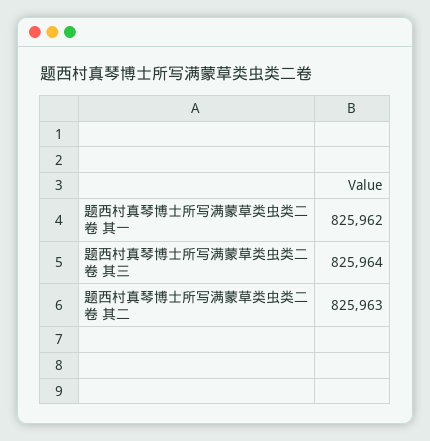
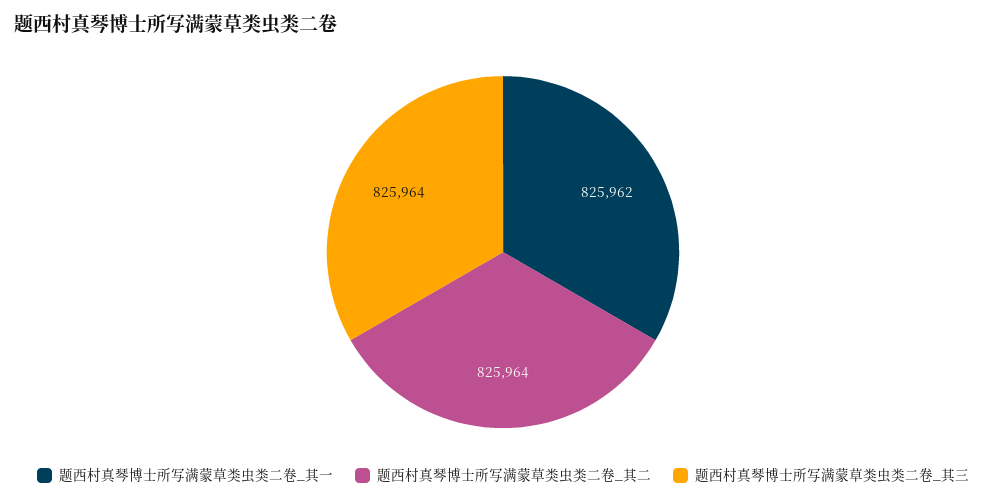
  {
    "题西村真琴博士所写满蒙草类虫类二卷 其一": 825962,
    "题西村真琴博士所写满蒙草类虫类二卷 其三": 825964,
-   "题西村真琴博士所写满蒙草类虫类二卷 其二": 825963
+   "题西村真琴博士所写满蒙草类虫类二卷 其二": 825964
  }

